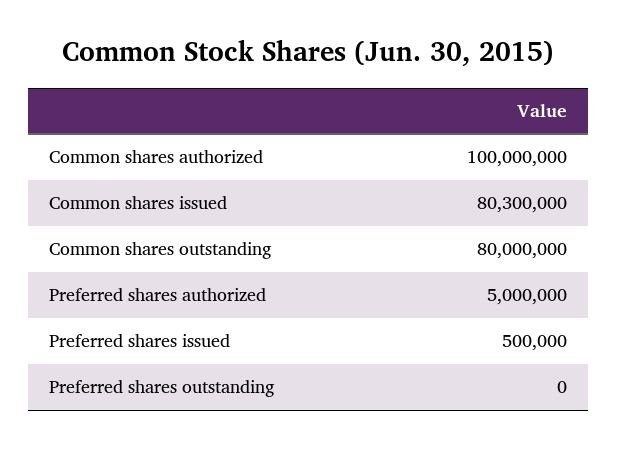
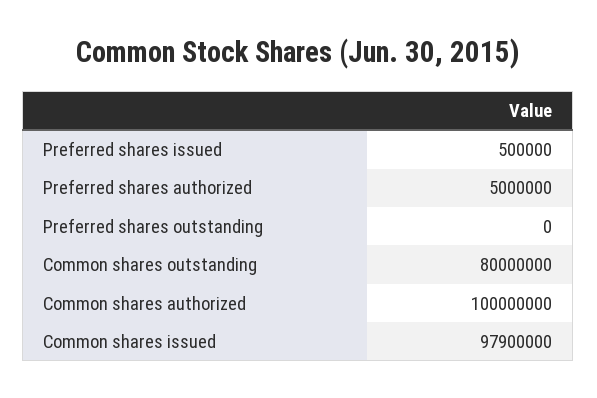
  {
    "Common shares authorized": 100000000,
-   "Common shares issued": 80300000,
+   "Common shares issued": 97900000,
    "Common shares outstanding": 80000000,
    "Preferred shares authorized": 5000000,
    "Preferred shares issued": 500000,
    "Preferred shares outstanding": 0
  }

